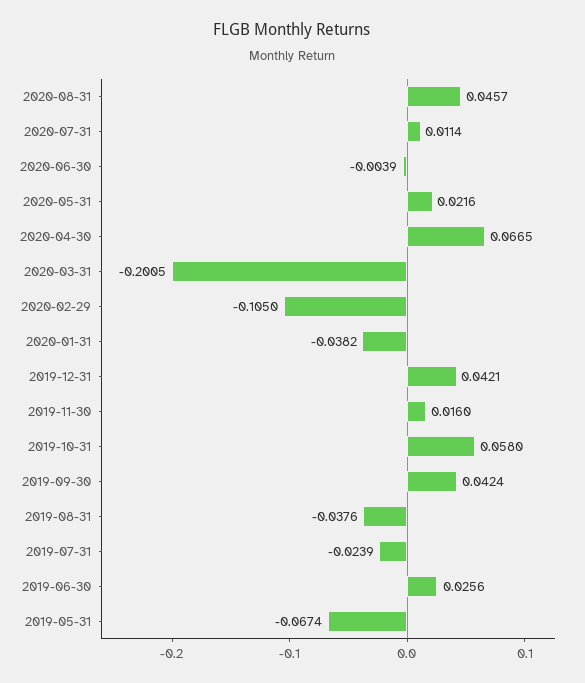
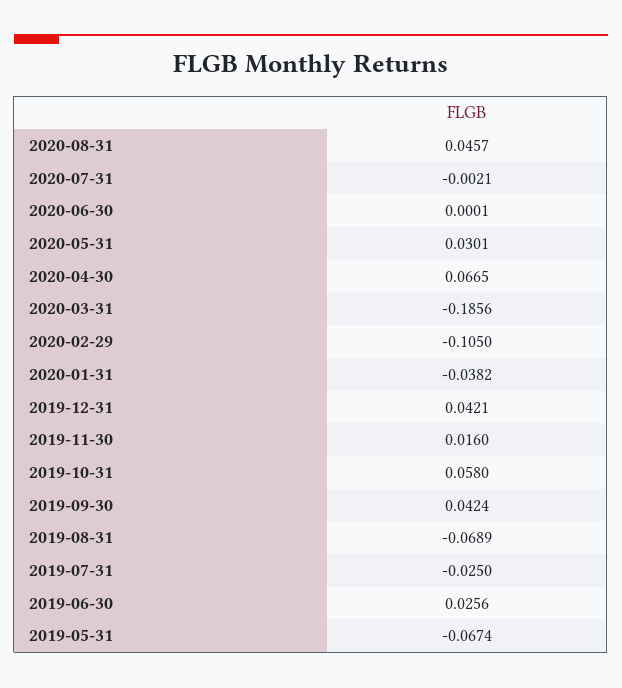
  {
    "2020-08-31": 0.0457,
-   "2020-07-31": 0.0114,
+   "2020-07-31": -0.0021,
-   "2020-06-30": -0.0039,
+   "2020-06-30": 0.0001,
-   "2020-05-31": 0.0216,
+   "2020-05-31": 0.0301,
    "2020-04-30": 0.0665,
-   "2020-03-31": -0.2005,
+   "2020-03-31": -0.1856,
    "2020-02-29": -0.105,
    "2020-01-31": -0.0382,
    "2019-12-31": 0.0421,
    "2019-11-30": 0.016,
    "2019-10-31": 0.058,
    "2019-09-30": 0.0424,
-   "2019-08-31": -0.0376,
+   "2019-08-31": -0.0689,
-   "2019-07-31": -0.0239,
+   "2019-07-31": -0.025,
    "2019-06-30": 0.0256,
    "2019-05-31": -0.0674
  }

